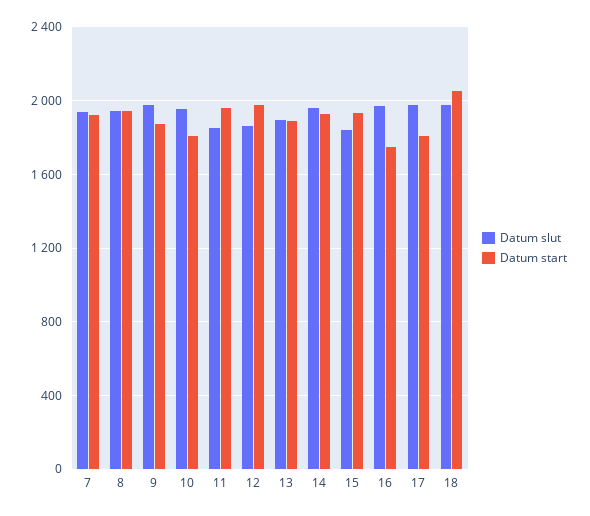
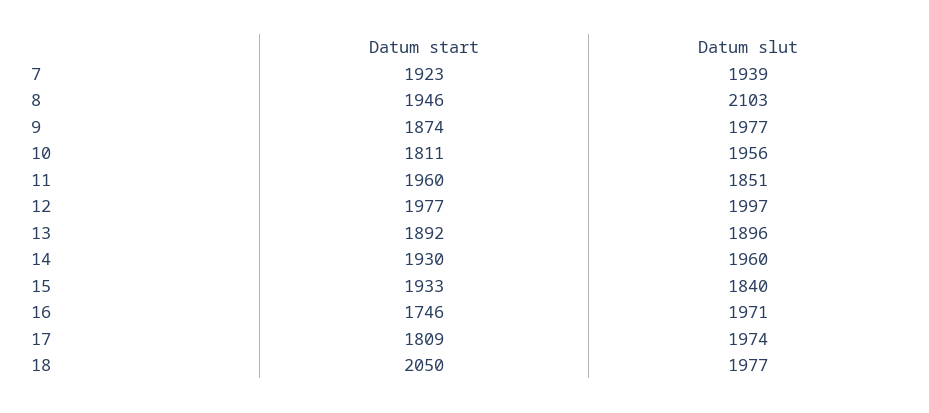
  {
    "Datum slut": {
      "7": 1939,
-     "8": 1950,
+     "8": 2103,
      "9": 1977,
      "10": 1956,
      "11": 1851,
-     "12": 1850,
+     "12": 1997,
      "13": 1896,
      "14": 1960,
      "15": 1840,
      "16": 1971,
      "17": 1974,
      "18": 1977
    },
    "Datum start": {
      "7": 1923,
      "8": 1946,
      "9": 1874,
      "10": 1811,
      "11": 1960,
      "12": 1977,
      "13": 1892,
      "14": 1930,
      "15": 1933,
      "16": 1746,
      "17": 1809,
      "18": 2050
    }
  }

